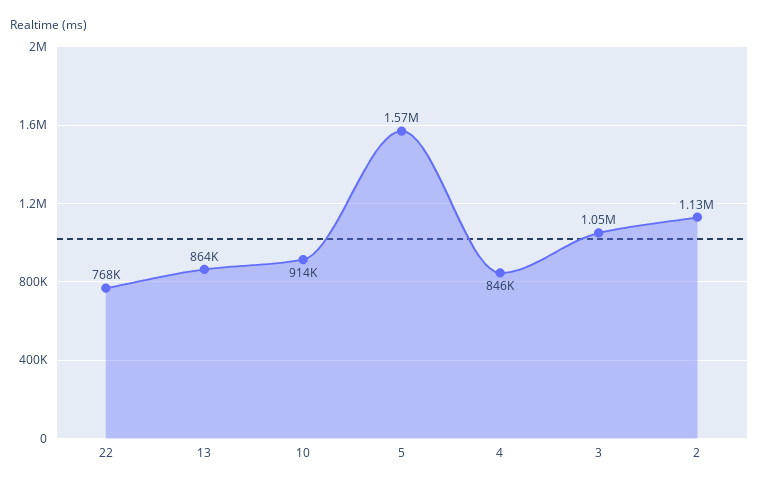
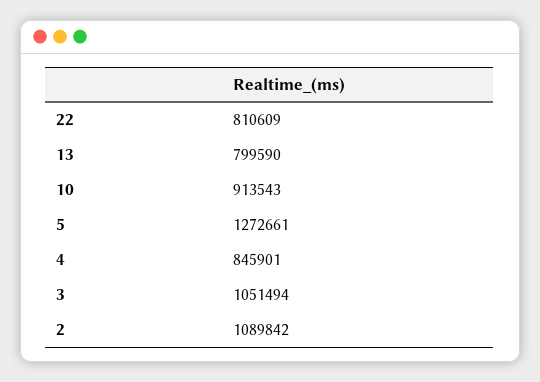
  {
-   "22": 768000,
+   "22": 810609,
-   "13": 864000,
+   "13": 799590,
    "10": 913543,
-   "5": 1570000,
+   "5": 1272661,
    "4": 845901,
    "3": 1051494,
-   "2": 1130000
+   "2": 1089842
  }

